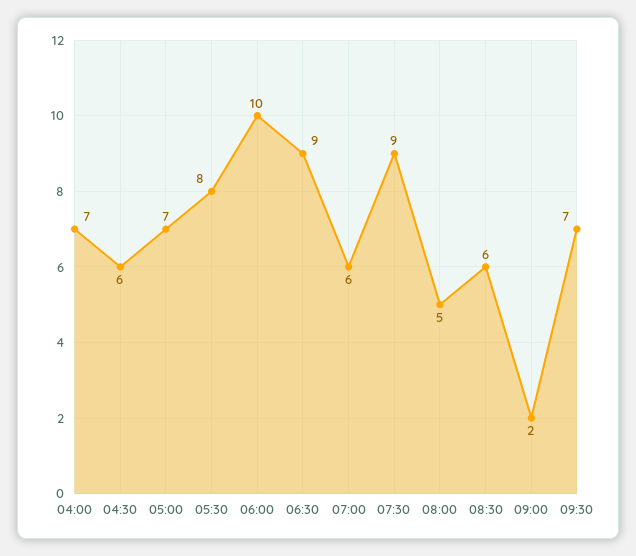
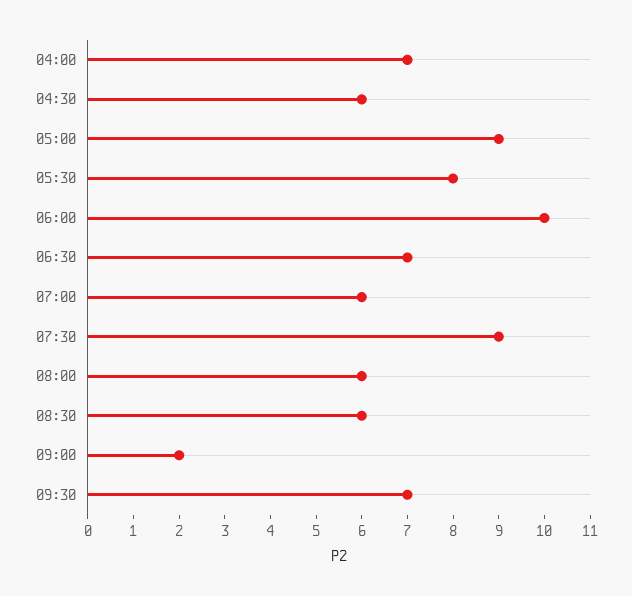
  {
    "04:00": 7,
    "04:30": 6,
-   "05:00": 7,
+   "05:00": 9,
    "05:30": 8,
    "06:00": 10,
-   "06:30": 9,
+   "06:30": 7,
    "07:00": 6,
    "07:30": 9,
-   "08:00": 5,
+   "08:00": 6,
    "08:30": 6,
    "09:00": 2,
    "09:30": 7
  }

